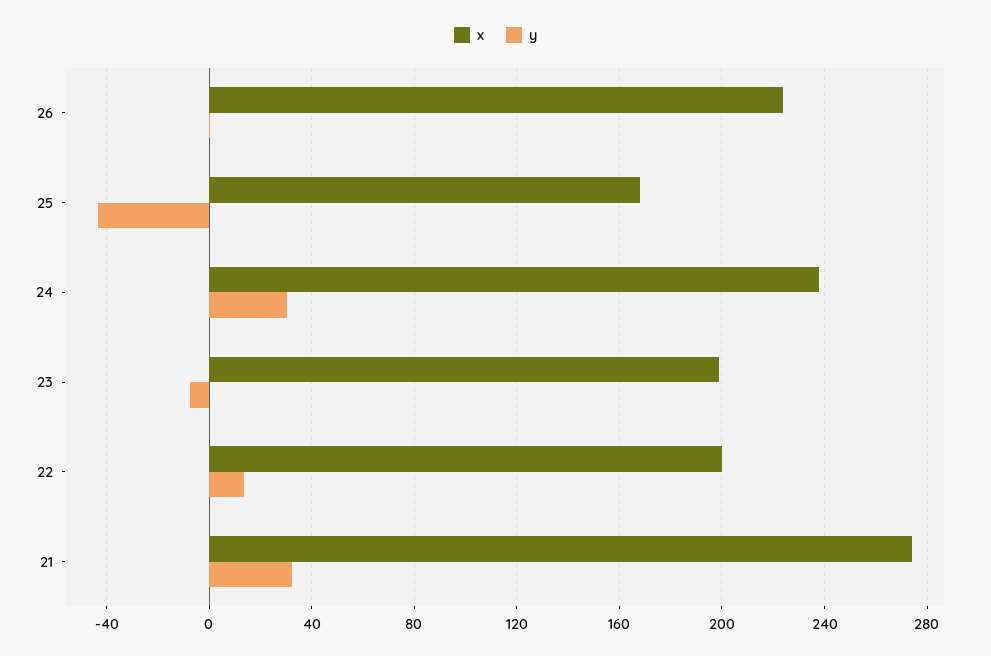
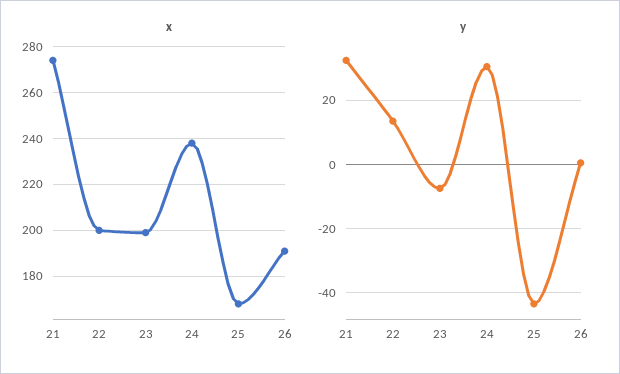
  {
    "x": {
-     "26": 225,
+     "26": 190,
      "25": 170,
      "24": 240,
      "23": 200,
      "22": 200,
      "21": 275
    },
    "y": {
      "26": 0,
      "25": -44,
      "24": 30,
      "23": -8,
      "22": 14,
      "21": 32
    }
  }

